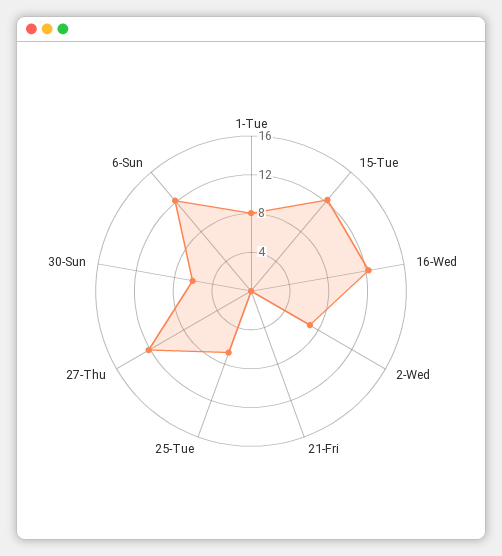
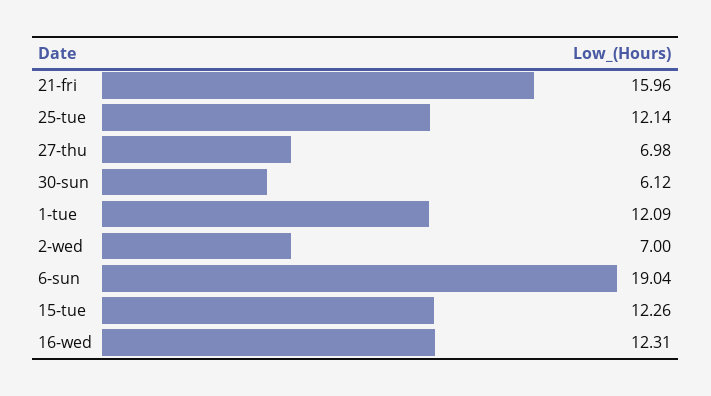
  {
-   "1-Tue": 8,
+   "1-Tue": 12.09,
    "15-Tue": 12.26,
    "16-Wed": 12.31,
    "2-Wed": 7,
-   "21-Fri": 0,
+   "21-Fri": 15.96,
-   "25-Tue": 7,
+   "25-Tue": 12.14,
-   "27-Thu": 12,
+   "27-Thu": 6.98,
    "30-Sun": 6.12,
-   "6-Sun": 12
+   "6-Sun": 19.04
  }

